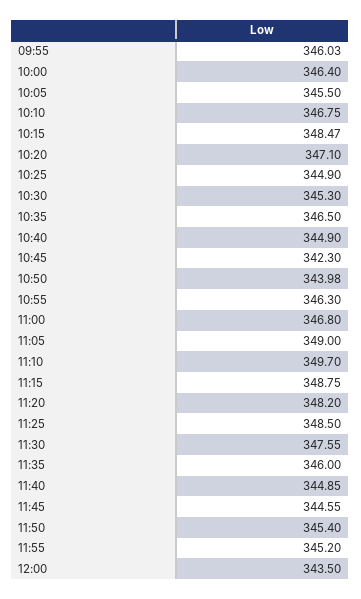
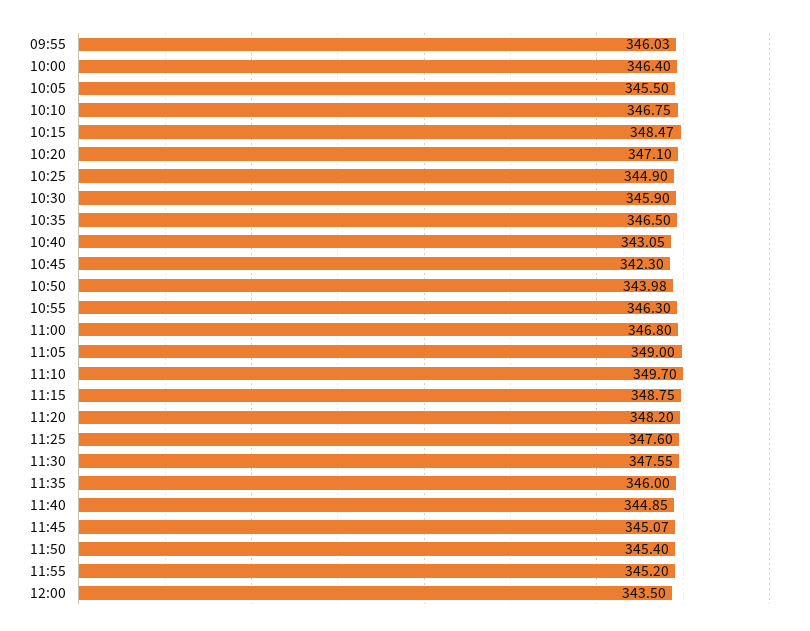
  {
    "09:55": 346.03,
    "10:00": 346.4,
    "10:05": 345.5,
    "10:10": 346.75,
    "10:15": 348.47,
    "10:20": 347.1,
    "10:25": 344.9,
-   "10:30": 345.3,
+   "10:30": 345.9,
    "10:35": 346.5,
-   "10:40": 344.9,
+   "10:40": 343.05,
    "10:45": 342.3,
    "10:50": 343.98,
    "10:55": 346.3,
    "11:00": 346.8,
    "11:05": 349,
    "11:10": 349.7,
    "11:15": 348.75,
    "11:20": 348.2,
-   "11:25": 348.5,
+   "11:25": 347.6,
    "11:30": 347.55,
    "11:35": 346,
    "11:40": 344.85,
-   "11:45": 344.55,
+   "11:45": 345.07,
    "11:50": 345.4,
    "11:55": 345.2,
    "12:00": 343.5
  }

